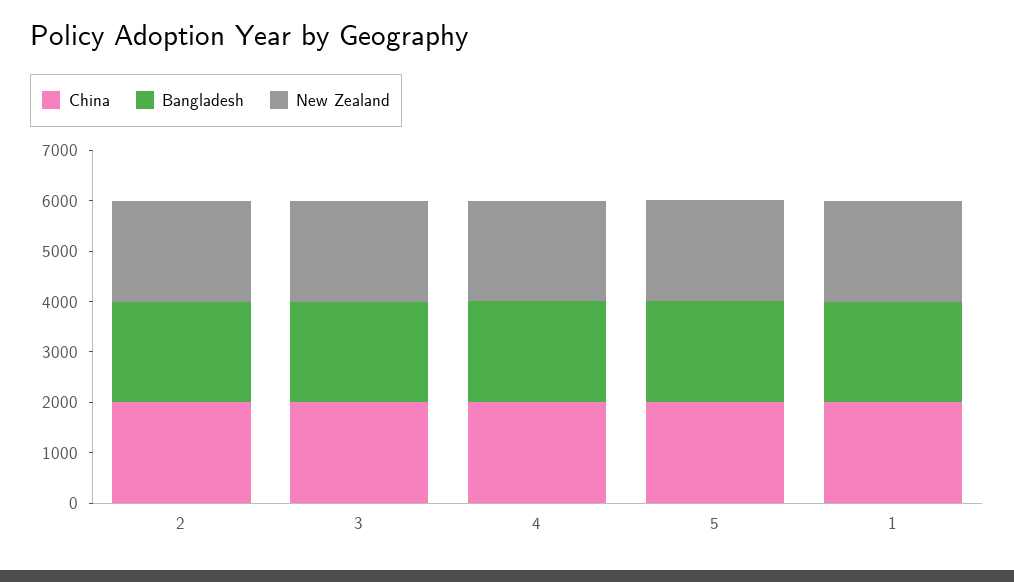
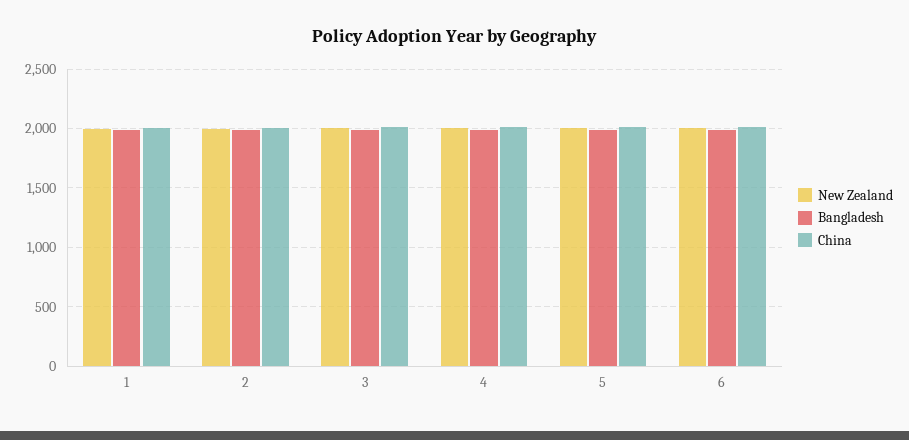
  {
    "China": {
      "2": 2000,
      "3": 2000,
      "4": 2000,
      "5": 2000,
-     "1": 2000
+     "1": 2000,
+     "6": 2000
    },
    "Bangladesh": {
      "2": 2000,
      "3": 2000,
      "4": 2000,
      "5": 2000,
-     "1": 2000
+     "1": 2000,
+     "6": 2000
    },
    "New Zealand": {
      "2": 2000,
      "3": 2000,
      "4": 2000,
      "5": 2000,
-     "1": 2000
+     "1": 2000,
+     "6": 2000
    }
  }

